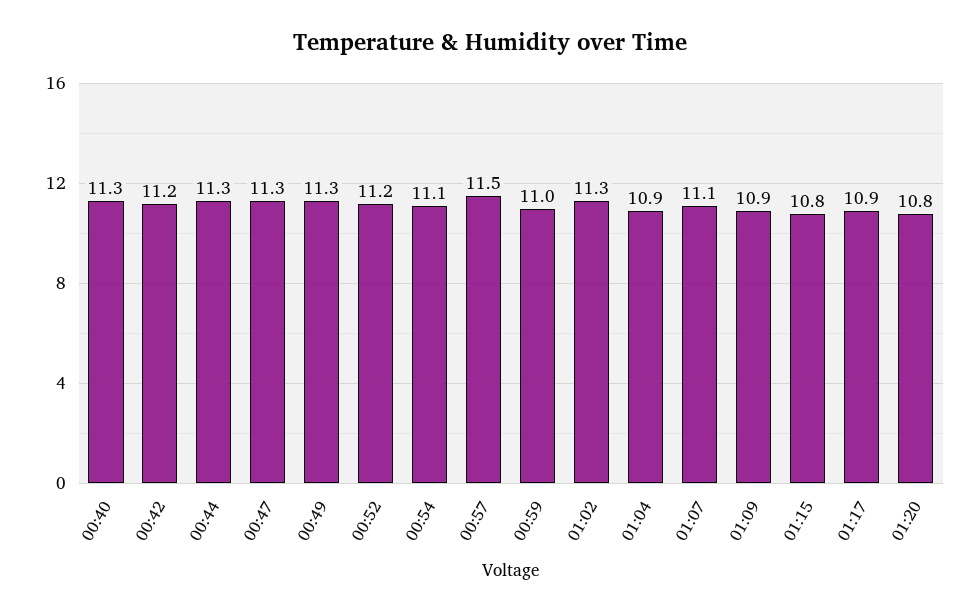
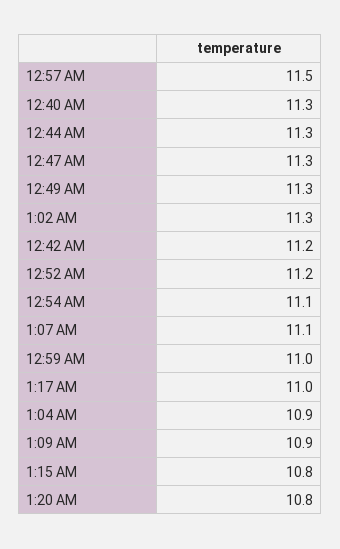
  {
    "00:40": 11.3,
    "00:42": 11.2,
    "00:44": 11.3,
    "00:47": 11.3,
    "00:49": 11.3,
    "00:52": 11.2,
    "00:54": 11.1,
    "00:57": 11.5,
    "00:59": 11,
    "01:02": 11.3,
    "01:04": 10.9,
    "01:07": 11.1,
    "01:09": 10.9,
    "01:15": 10.8,
-   "01:17": 10.9,
+   "01:17": 11,
    "01:20": 10.8
  }

